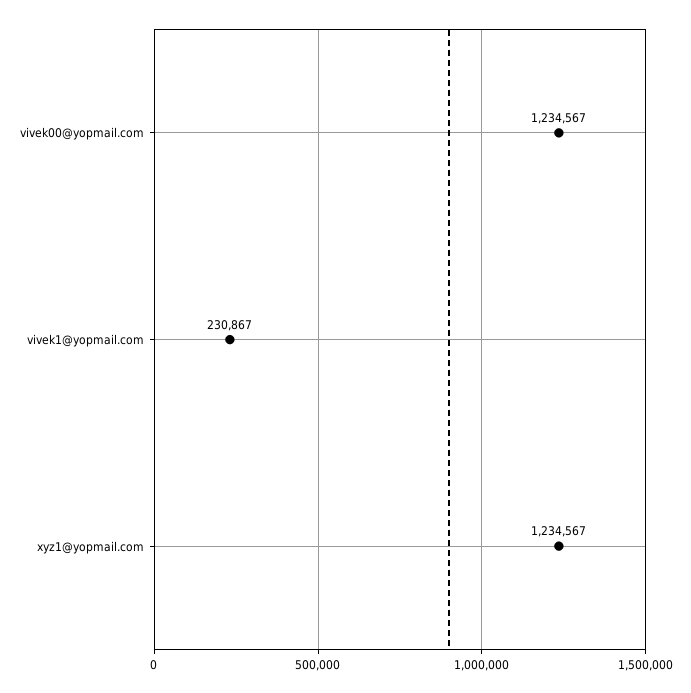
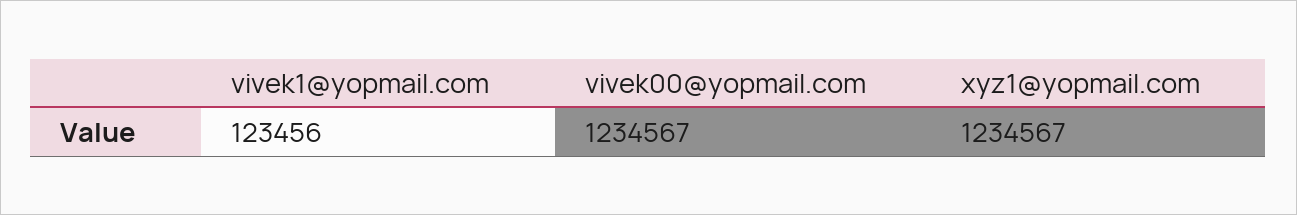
  {
    "vivek00@yopmail.com": 1234567,
-   "vivek1@yopmail.com": 230867,
+   "vivek1@yopmail.com": 123456,
    "xyz1@yopmail.com": 1234567
  }

